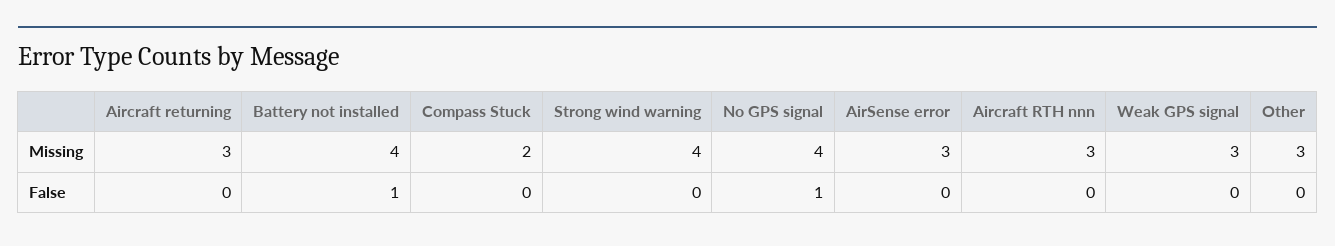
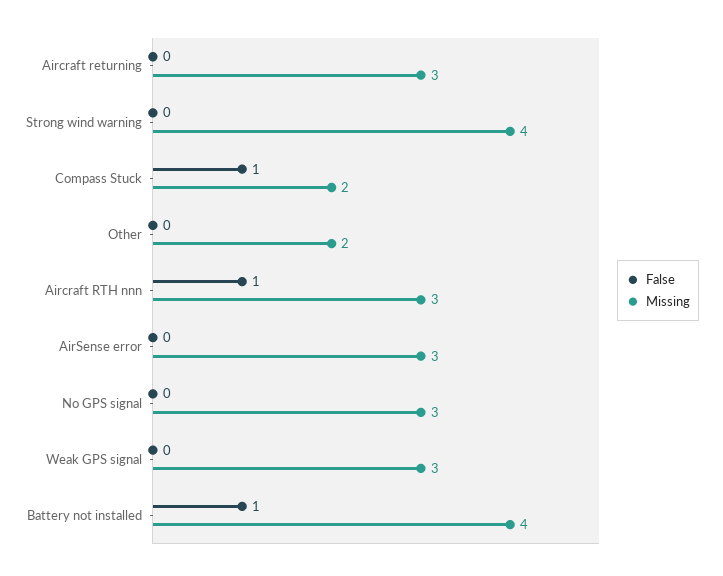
  {
    "Missing": {
      "Aircraft returning": 3,
      "Battery not installed": 4,
      "Compass Stuck": 2,
      "Strong wind warning": 4,
-     "No GPS signal": 4,
+     "No GPS signal": 3,
      "AirSense error": 3,
      "Aircraft RTH nnn": 3,
      "Weak GPS signal": 3,
-     "Other": 3
+     "Other": 2
    },
    "False": {
      "Aircraft returning": 0,
      "Battery not installed": 1,
-     "Compass Stuck": 0,
+     "Compass Stuck": 1,
      "Strong wind warning": 0,
-     "No GPS signal": 1,
+     "No GPS signal": 0,
      "AirSense error": 0,
-     "Aircraft RTH nnn": 0,
+     "Aircraft RTH nnn": 1,
      "Weak GPS signal": 0,
      "Other": 0
    }
  }

